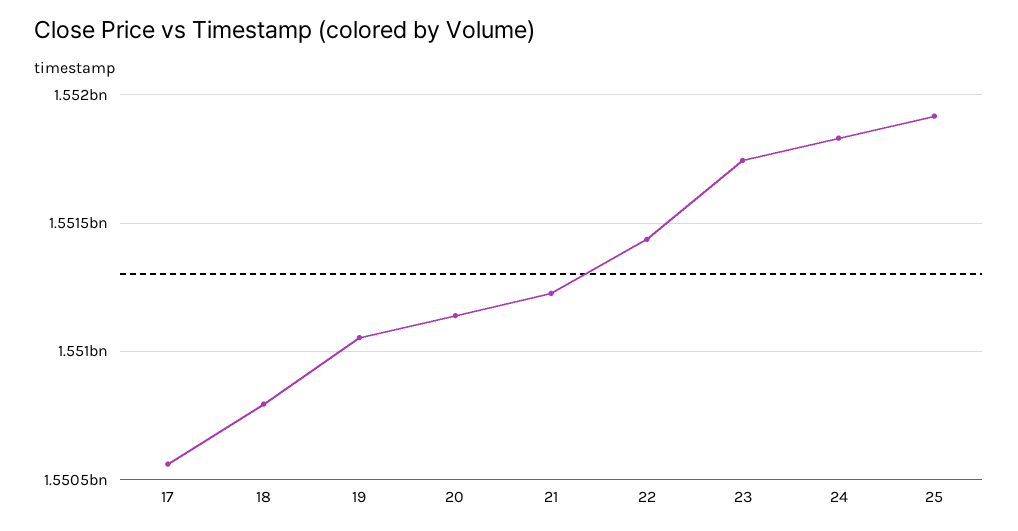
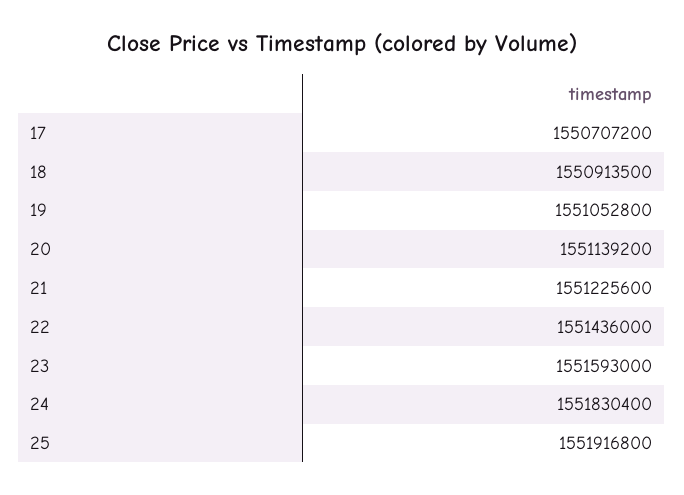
  {
-   "17": 1550550000,
+   "17": 1550707200,
-   "18": 1550800000,
+   "18": 1550913500,
    "19": 1551052800,
    "20": 1551139200,
    "21": 1551225600,
    "22": 1551436000,
-   "23": 1551750000,
+   "23": 1551593000,
    "24": 1551830400,
    "25": 1551916800
  }

